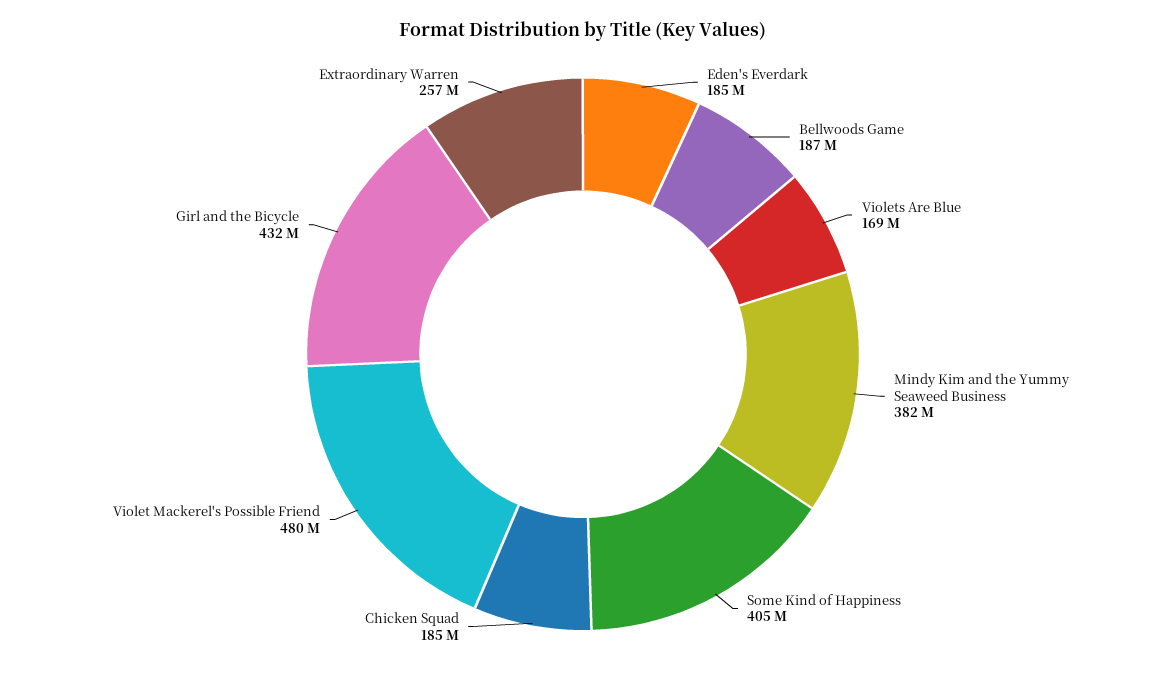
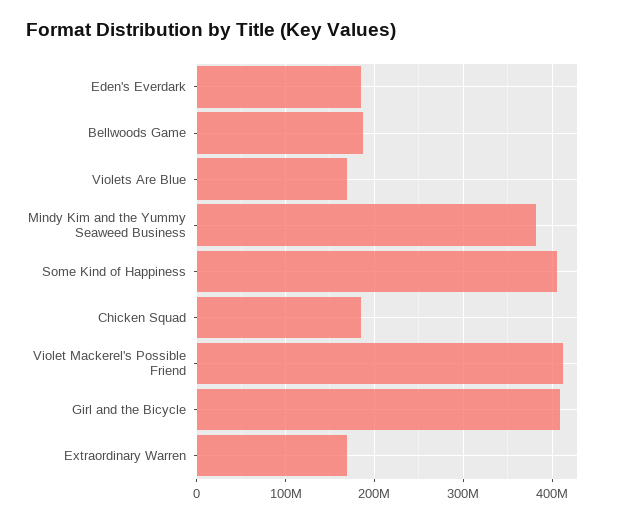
  {
    "Eden's Everdark": 185000000,
    "Bellwoods Game": 187000000,
    "Violets Are Blue": 169000000,
    "Mindy Kim and the Yummy Seaweed Business": 382000000,
    "Some Kind of Happiness": 405000000,
    "Chicken Squad": 185000000,
-   "Violet Mackerel's Possible Friend": 480000000,
+   "Violet Mackerel's Possible Friend": 410000000,
-   "Girl and the Bicycle": 432000000,
+   "Girl and the Bicycle": 410000000,
-   "Extraordinary Warren": 257000000
+   "Extraordinary Warren": 170000000
  }

